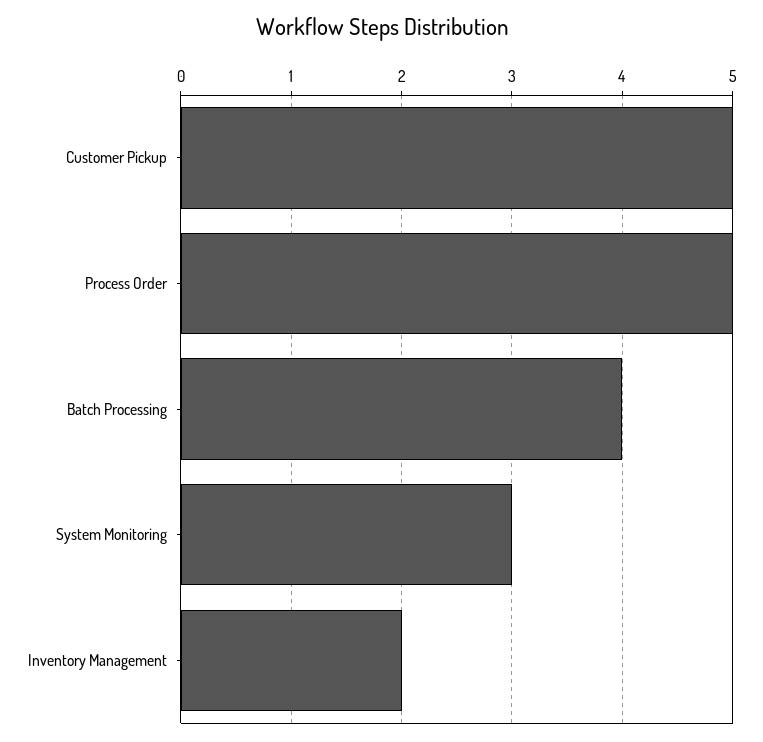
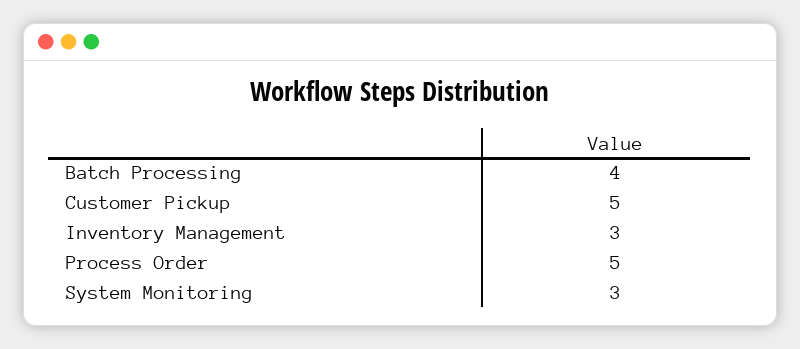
  {
    "Customer Pickup": 5,
    "Process Order": 5,
    "Batch Processing": 4,
    "System Monitoring": 3,
-   "Inventory Management": 2
+   "Inventory Management": 3
  }

